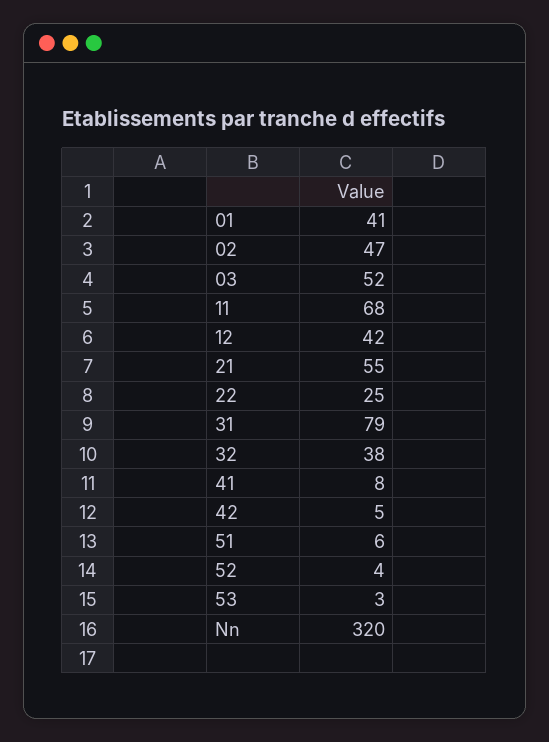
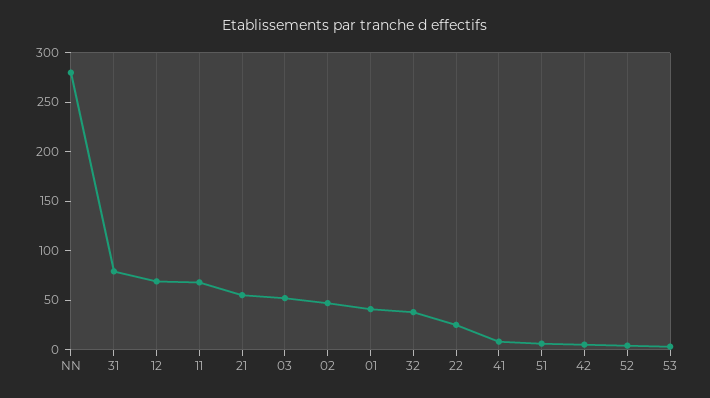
  {
    "01": 41,
    "02": 47,
    "03": 52,
    "11": 68,
-   "12": 42,
+   "12": 70,
    "21": 55,
    "22": 25,
    "31": 79,
    "32": 38,
    "41": 8,
    "42": 5,
    "51": 6,
    "52": 4,
    "53": 3,
-   "Nn": 320
+   "Nn": 280
  }

